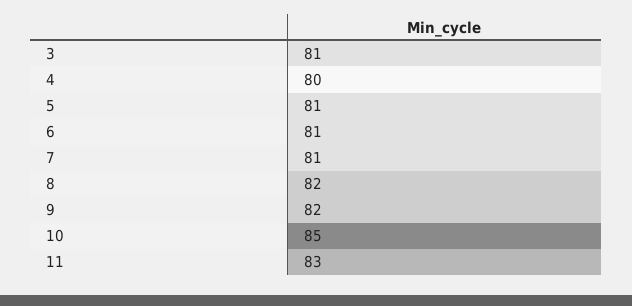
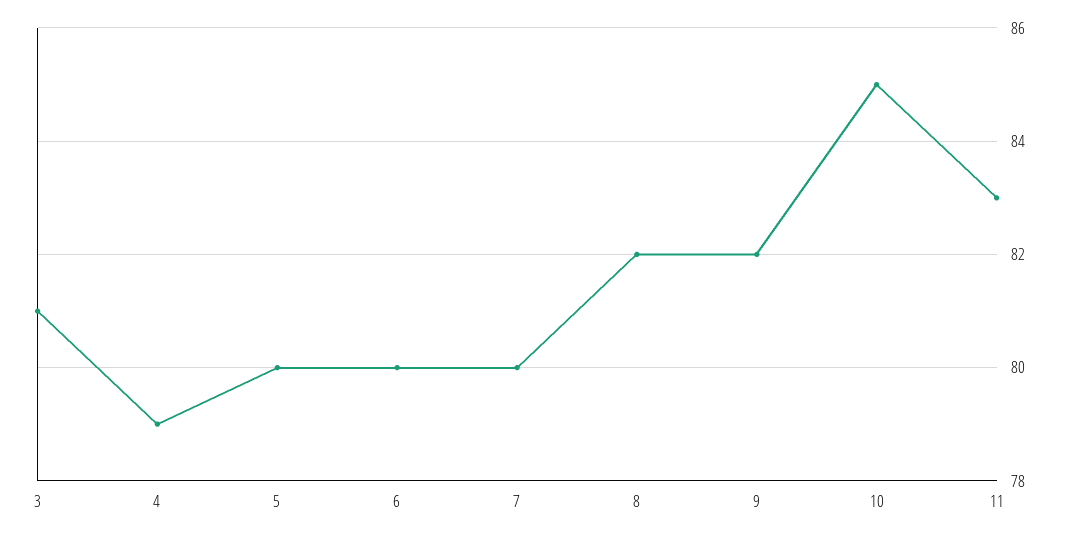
  {
    "3": 81,
-   "4": 80,
+   "4": 79,
-   "5": 81,
+   "5": 80,
-   "6": 81,
+   "6": 80,
-   "7": 81,
+   "7": 80,
    "8": 82,
    "9": 82,
    "10": 85,
    "11": 83
  }

